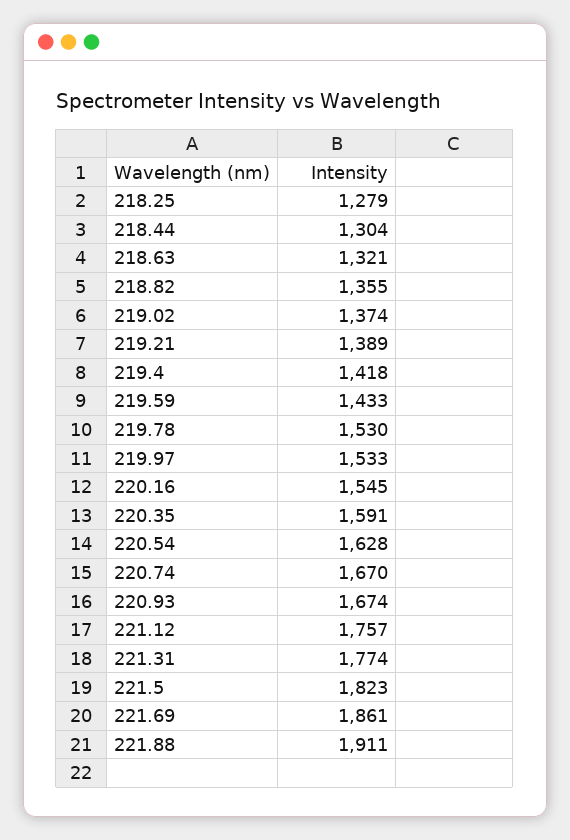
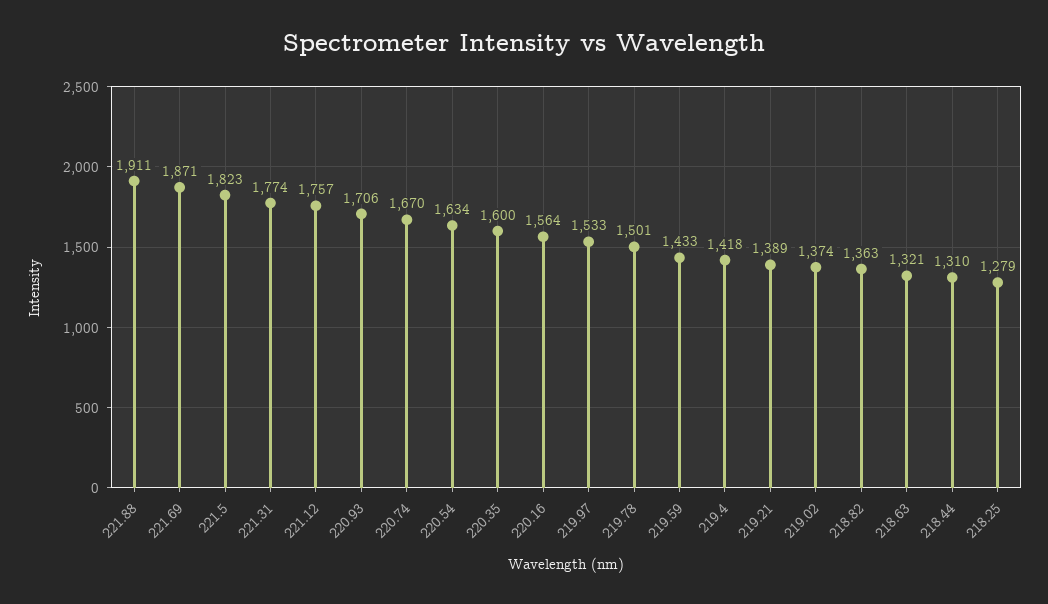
  {
    "218.25": 1279,
-   "218.44": 1304,
+   "218.44": 1310,
    "218.63": 1321,
-   "218.82": 1355,
+   "218.82": 1363,
    "219.02": 1374,
    "219.21": 1389,
    "219.4": 1418,
    "219.59": 1433,
-   "219.78": 1530,
+   "219.78": 1501,
    "219.97": 1533,
-   "220.16": 1545,
+   "220.16": 1564,
-   "220.35": 1591,
+   "220.35": 1600,
-   "220.54": 1628,
+   "220.54": 1634,
    "220.74": 1670,
-   "220.93": 1674,
+   "220.93": 1706,
    "221.12": 1757,
    "221.31": 1774,
    "221.5": 1823,
-   "221.69": 1861,
+   "221.69": 1871,
    "221.88": 1911
  }

